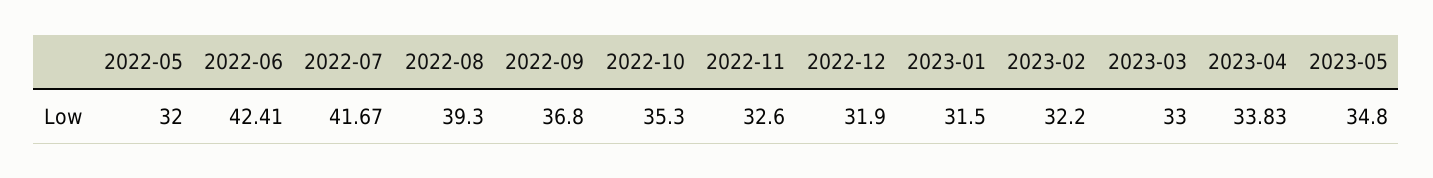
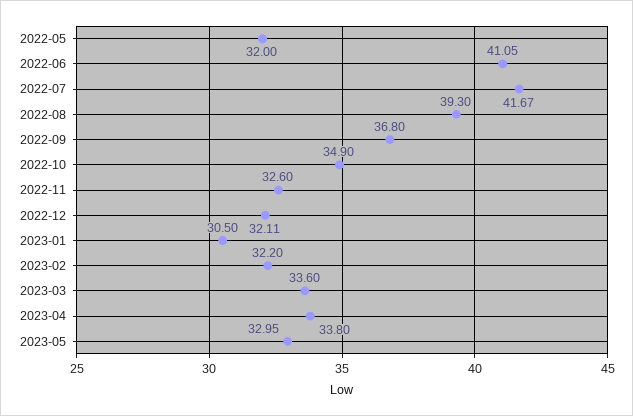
  {
    "2022-05": 32,
-   "2022-06": 42.41,
+   "2022-06": 41.05,
    "2022-07": 41.67,
    "2022-08": 39.3,
    "2022-09": 36.8,
-   "2022-10": 35.3,
+   "2022-10": 34.9,
    "2022-11": 32.6,
-   "2022-12": 31.9,
+   "2022-12": 32.11,
-   "2023-01": 31.5,
+   "2023-01": 30.5,
    "2023-02": 32.2,
-   "2023-03": 33,
+   "2023-03": 33.6,
-   "2023-04": 33.83,
+   "2023-04": 33.8,
-   "2023-05": 34.8
+   "2023-05": 32.95
  }

